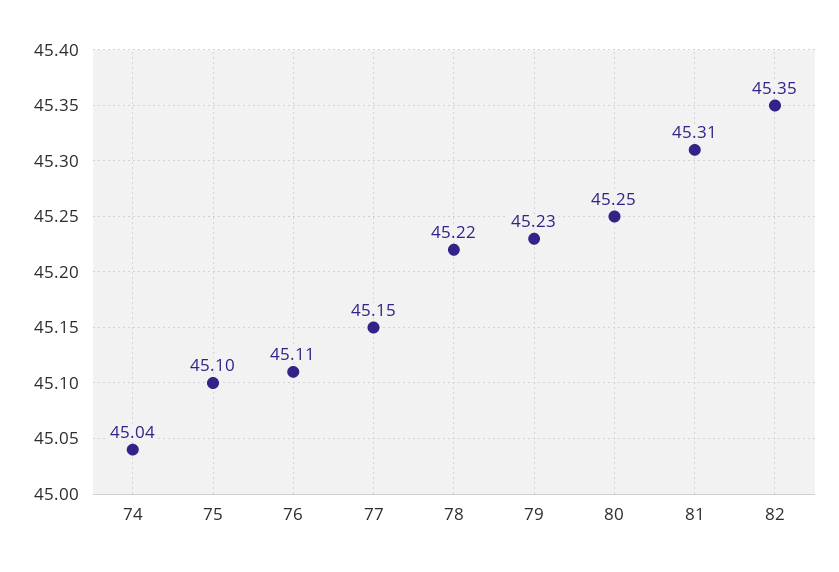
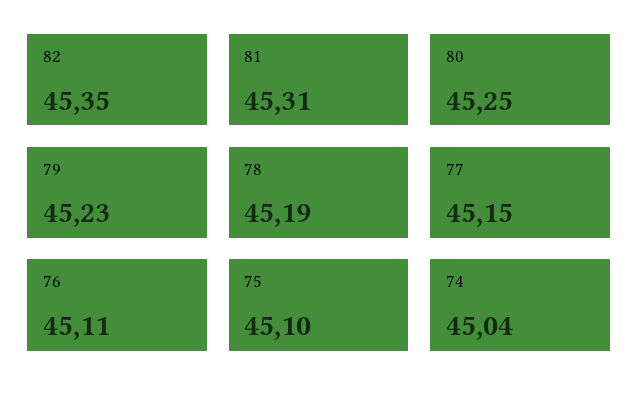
  {
    "74": 45.04,
    "75": 45.1,
    "76": 45.11,
    "77": 45.15,
-   "78": 45.22,
+   "78": 45.19,
    "79": 45.23,
    "80": 45.25,
    "81": 45.31,
    "82": 45.35
  }

